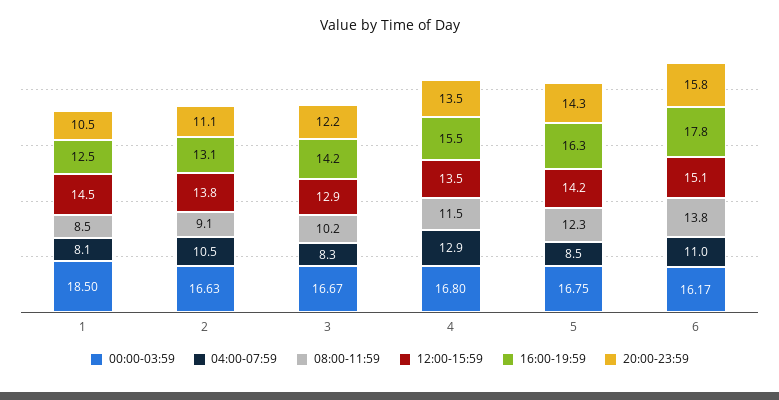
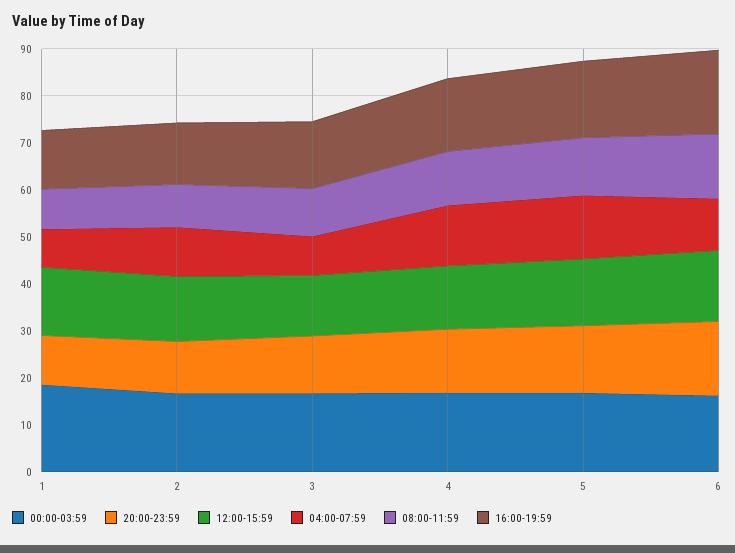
  {
    "00:00-03:59": {
      "1": 18.5,
      "2": 16.63,
      "3": 16.67,
      "4": 16.8,
      "5": 16.75,
      "6": 16.17
    },
    "04:00-07:59": {
      "1": 8.1,
      "2": 10.5,
      "3": 8.3,
      "4": 12.9,
-     "5": 8.5,
+     "5": 14,
      "6": 11
    },
    "08:00-11:59": {
      "1": 8.5,
      "2": 9.1,
      "3": 10.2,
      "4": 11.5,
      "5": 12.3,
      "6": 13.8
    },
    "12:00-15:59": {
      "1": 14.5,
      "2": 13.8,
      "3": 12.9,
      "4": 13.5,
      "5": 14.2,
      "6": 15.1
    },
    "16:00-19:59": {
      "1": 12.5,
      "2": 13.1,
      "3": 14.2,
      "4": 15.5,
      "5": 16.3,
      "6": 17.8
    },
    "20:00-23:59": {
      "1": 10.5,
      "2": 11.1,
      "3": 12.2,
      "4": 13.5,
      "5": 14.3,
      "6": 15.8
    }
  }

